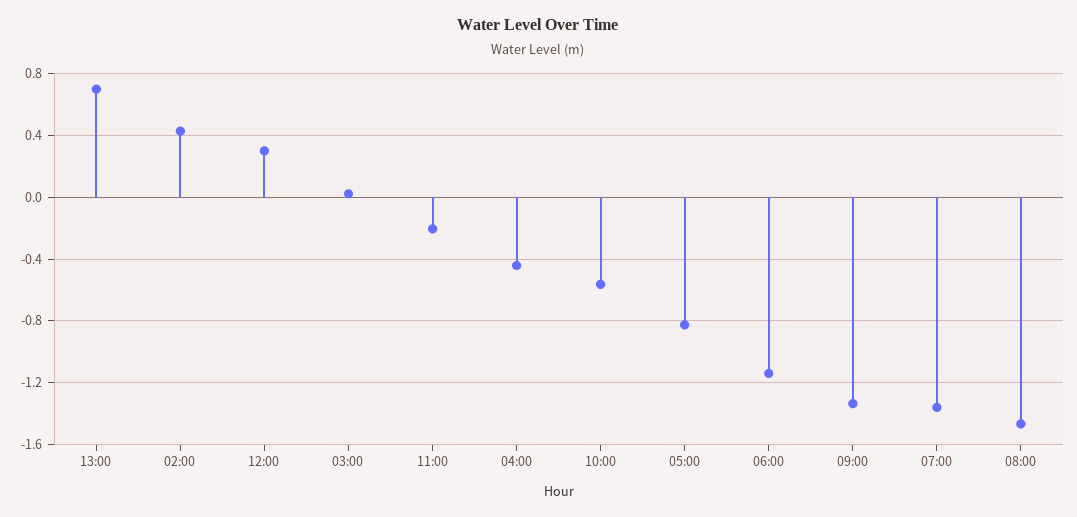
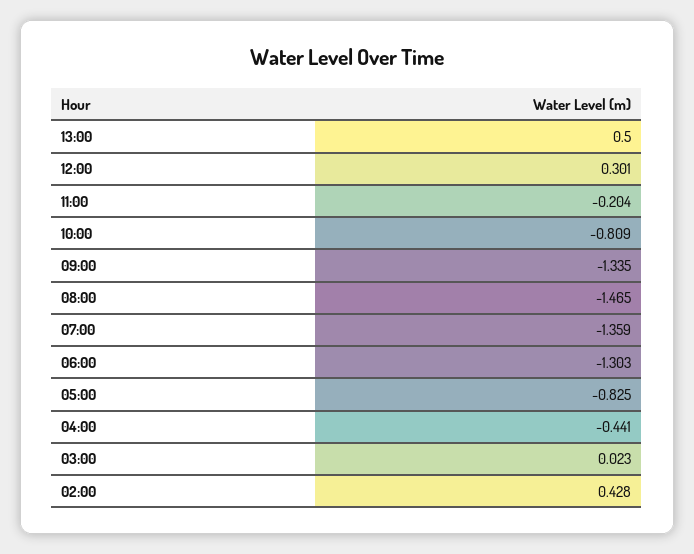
  {
-   "13:00": 0.7,
+   "13:00": 0.5,
    "02:00": 0.428,
    "12:00": 0.301,
    "03:00": 0.023,
    "11:00": -0.204,
    "04:00": -0.441,
-   "10:00": -0.55,
+   "10:00": -0.809,
    "05:00": -0.825,
-   "06:00": -1.15,
+   "06:00": -1.303,
    "09:00": -1.335,
    "07:00": -1.359,
    "08:00": -1.465
  }

